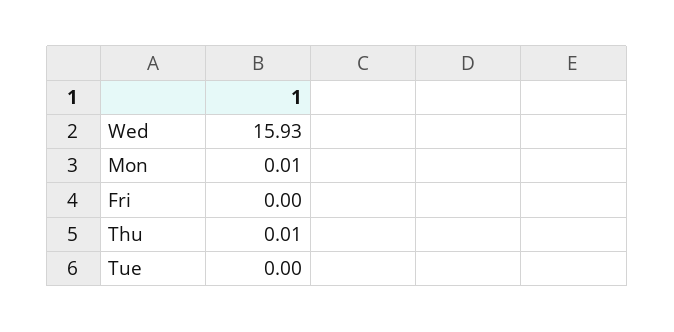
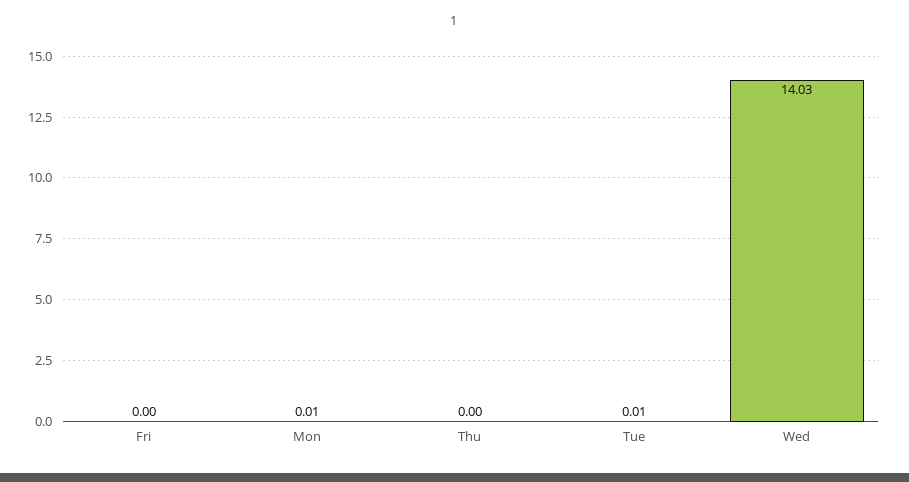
  {
-   "Wed": 15.93,
+   "Wed": 14.03,
    "Mon": 0.01,
    "Fri": 0,
-   "Thu": 0.01,
+   "Thu": 0,
-   "Tue": 0
+   "Tue": 0.01
  }

